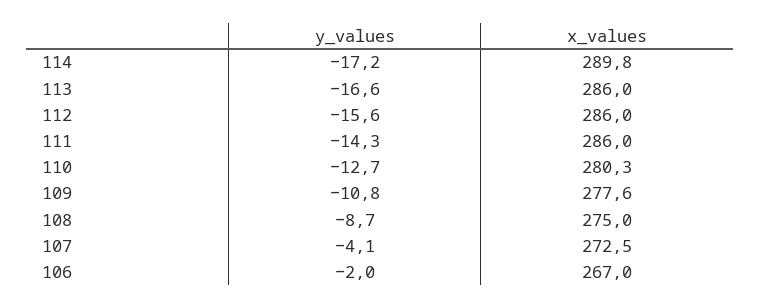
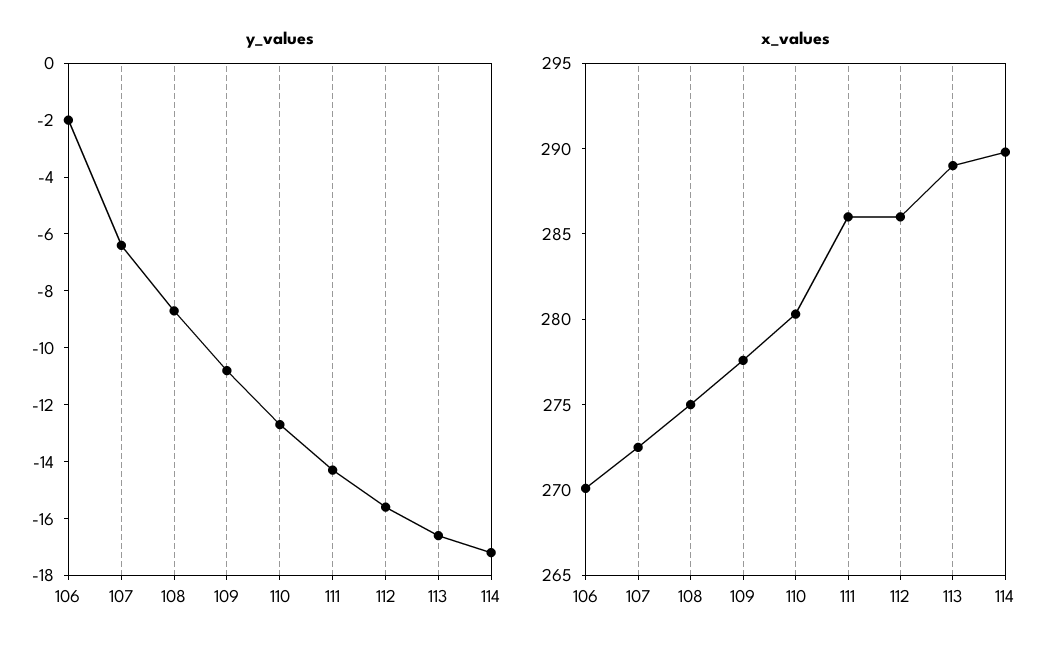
  {
    "y_values": {
      "114": -17.2,
      "113": -16.6,
      "112": -15.6,
      "111": -14.3,
      "110": -12.7,
      "109": -10.8,
      "108": -8.7,
-     "107": -4.1,
+     "107": -6.5,
      "106": -2
    },
    "x_values": {
      "114": 289.8,
-     "113": 286,
+     "113": 289,
      "112": 286,
      "111": 286,
      "110": 280.3,
      "109": 277.6,
      "108": 275,
      "107": 272.5,
-     "106": 267
+     "106": 270
    }
  }

